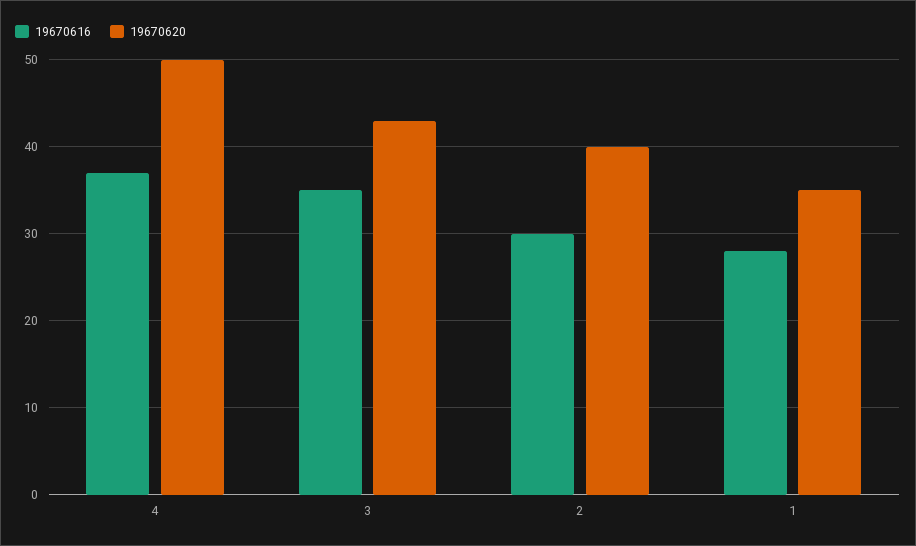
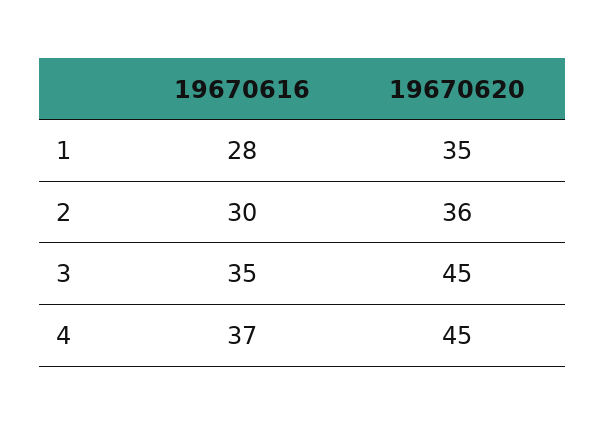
  {
    "19670616": {
      "4": 37,
      "3": 35,
      "2": 30,
      "1": 28
    },
    "19670620": {
-     "4": 50,
+     "4": 45,
-     "3": 43,
+     "3": 45,
-     "2": 40,
+     "2": 36,
      "1": 35
    }
  }

